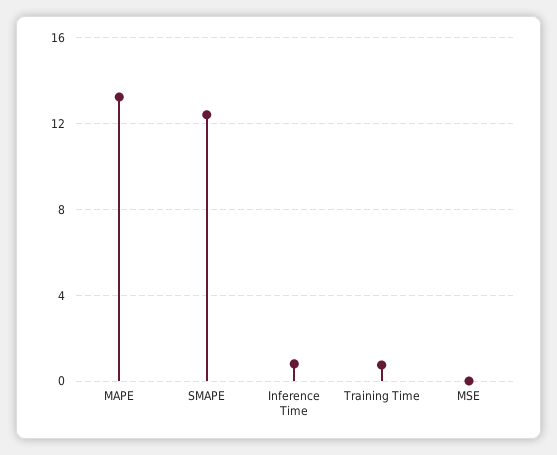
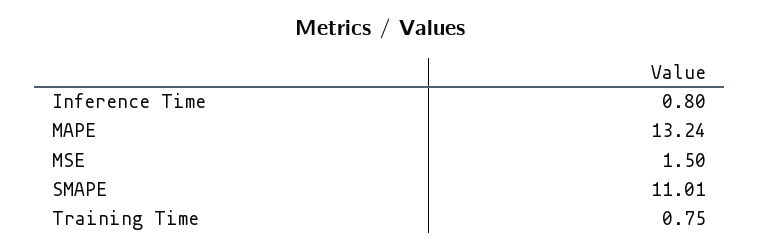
  {
    "MAPE": 13.24,
-   "SMAPE": 12.5,
+   "SMAPE": 11.01,
    "Inference Time": 0.8,
    "Training Time": 0.75,
-   "MSE": 0
+   "MSE": 1.5
  }

